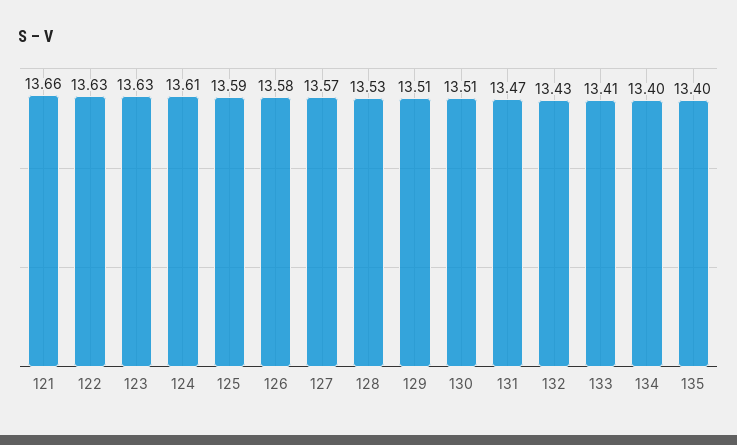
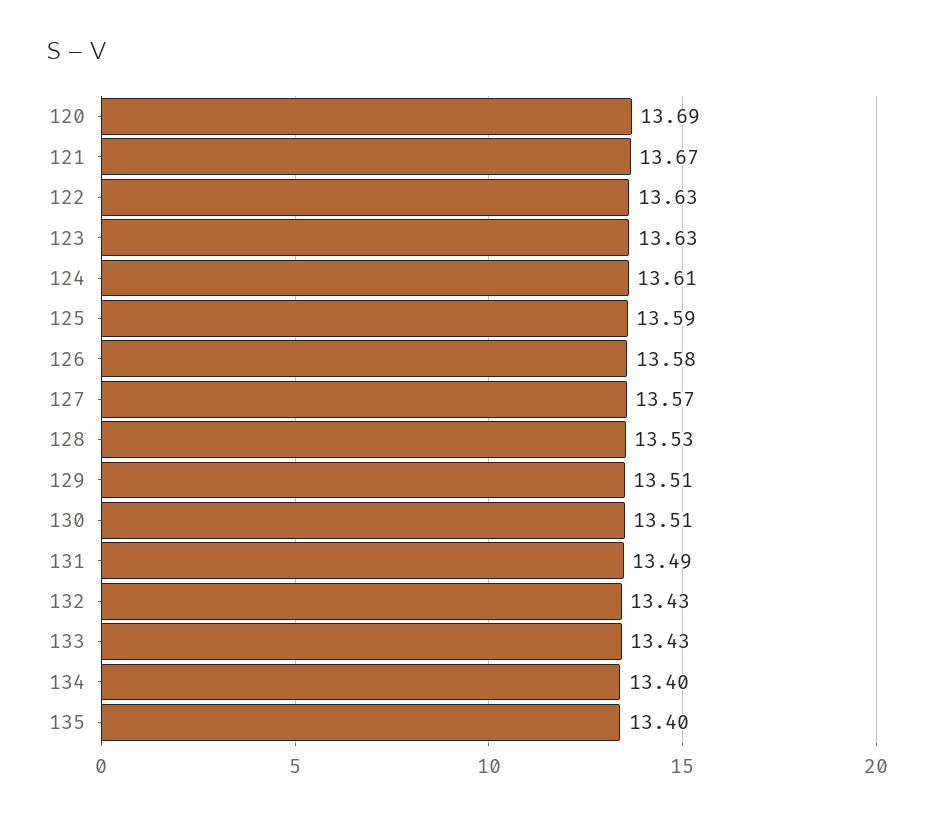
  {
-   "121": 13.66,
+   "121": 13.67,
    "122": 13.63,
    "123": 13.63,
    "124": 13.61,
    "125": 13.59,
    "126": 13.58,
    "127": 13.57,
    "128": 13.53,
    "129": 13.51,
    "130": 13.51,
-   "131": 13.47,
+   "131": 13.49,
    "132": 13.43,
-   "133": 13.41,
+   "133": 13.43,
    "134": 13.4,
-   "135": 13.4
+   "135": 13.4,
+   "120": 13.69
  }

